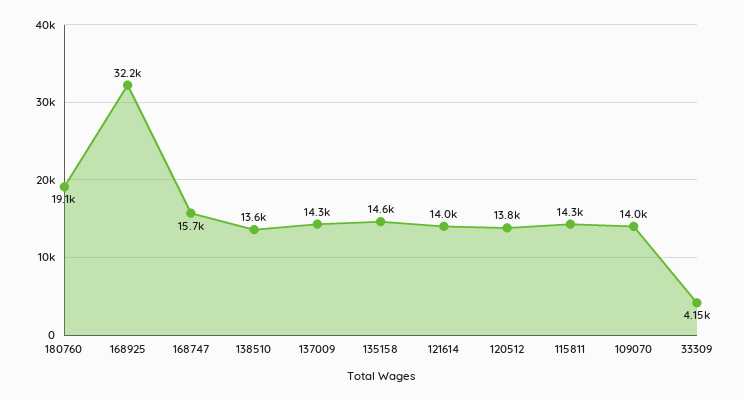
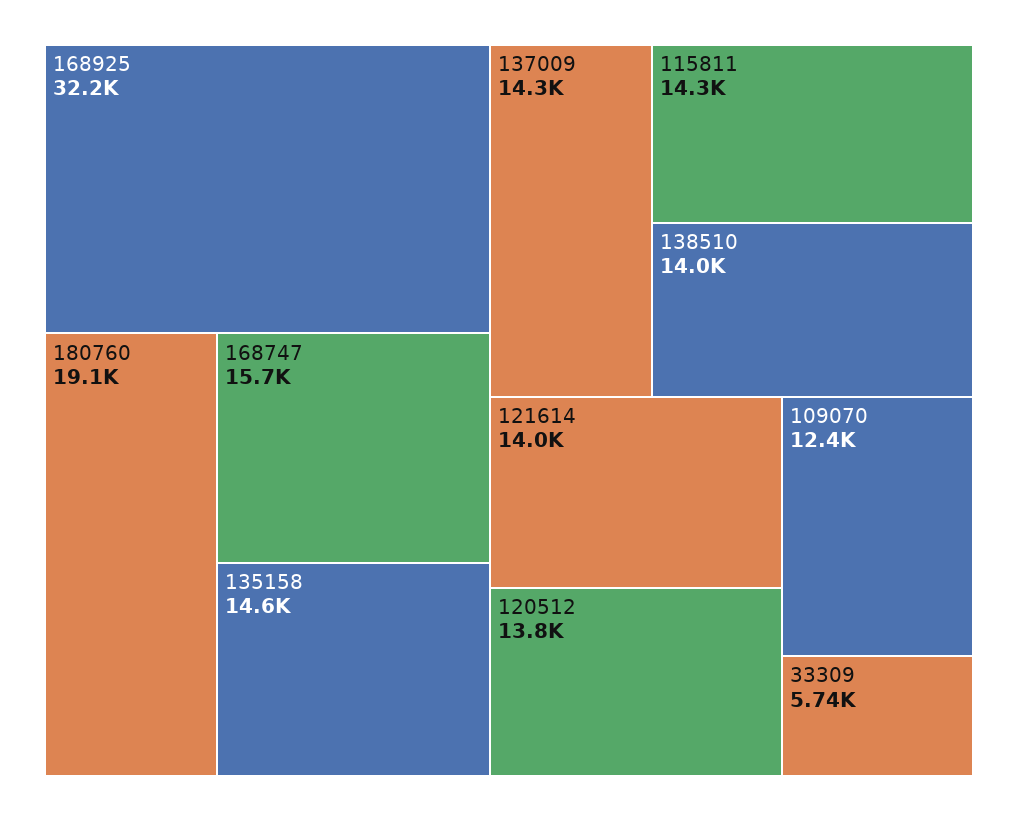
  {
    "180760": 19100,
    "168925": 32200,
    "168747": 15700,
-   "138510": 13600,
+   "138510": 14000,
    "137009": 14300,
    "135158": 14600,
    "121614": 14000,
    "120512": 13800,
    "115811": 14300,
-   "109070": 14000,
+   "109070": 12400,
-   "33309": 4150
+   "33309": 5740
  }

